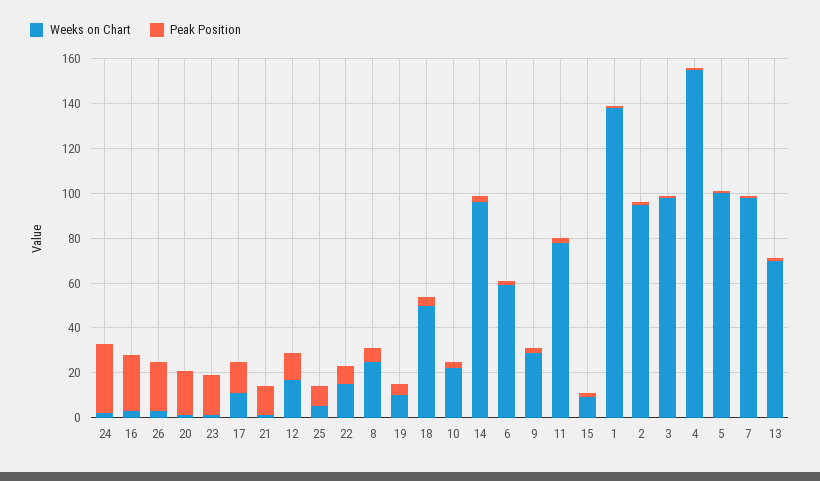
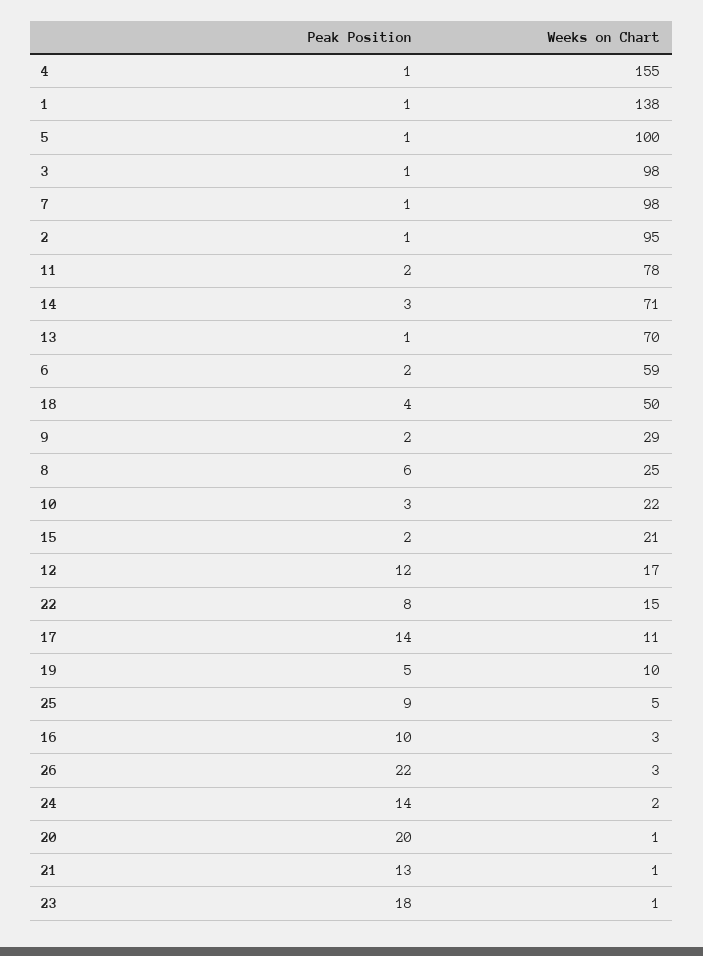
  {
    "Weeks on Chart": {
      "24": 2,
      "16": 3,
      "26": 3,
      "20": 1,
      "23": 1,
      "17": 11,
      "21": 1,
      "12": 17,
      "25": 5,
      "22": 15,
      "8": 25,
      "19": 10,
      "18": 50,
      "10": 22,
-     "14": 95,
+     "14": 71,
      "6": 59,
      "9": 29,
      "11": 78,
-     "15": 10,
+     "15": 21,
      "1": 138,
      "2": 95,
      "3": 98,
      "4": 155,
      "5": 100,
      "7": 98,
      "13": 70
    },
    "Peak Position": {
-     "24": 30,
+     "24": 14,
-     "16": 25,
+     "16": 10,
      "26": 22,
      "20": 20,
      "23": 18,
      "17": 14,
      "21": 13,
      "12": 12,
      "25": 9,
      "22": 8,
      "8": 6,
      "19": 5,
      "18": 4,
      "10": 3,
      "14": 3,
      "6": 2,
      "9": 2,
      "11": 2,
      "15": 2,
      "1": 1,
      "2": 1,
      "3": 1,
      "4": 1,
      "5": 1,
      "7": 1,
      "13": 1
    }
  }

